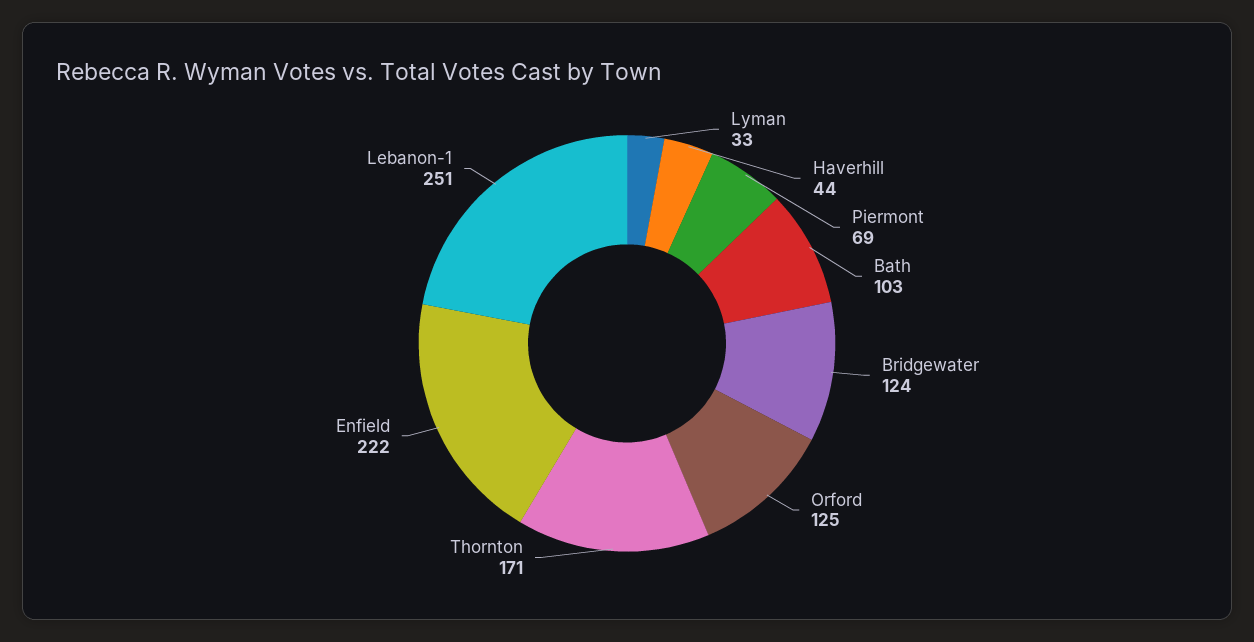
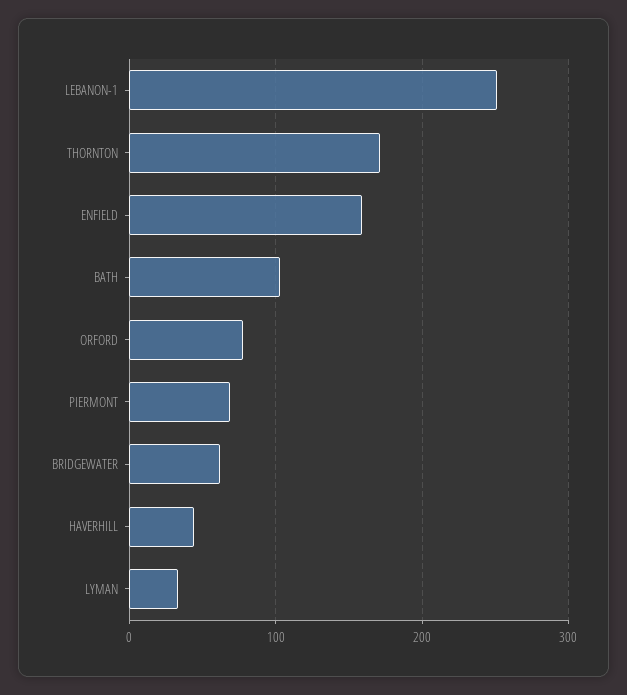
  {
    "Lyman": 33,
    "Haverhill": 44,
    "Piermont": 69,
    "Bath": 103,
-   "Bridgewater": 124,
+   "Bridgewater": 60,
-   "Orford": 125,
+   "Orford": 80,
    "Thornton": 171,
-   "Enfield": 222,
+   "Enfield": 160,
    "Lebanon-1": 251
  }

